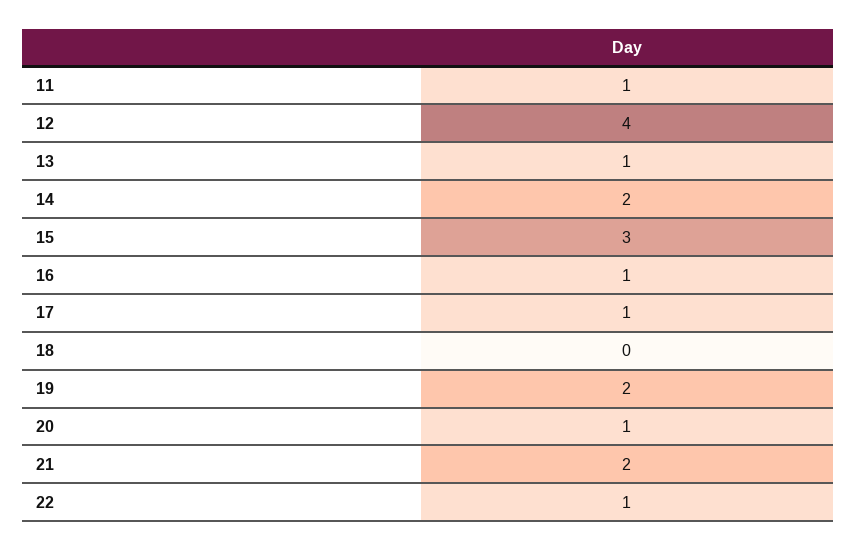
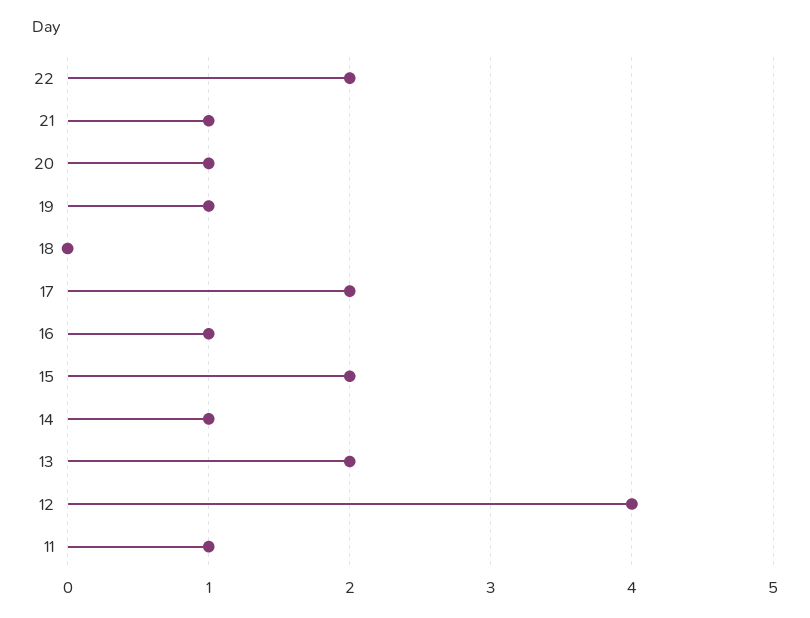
  {
    "11": 1,
    "12": 4,
-   "13": 1,
+   "13": 2,
-   "14": 2,
+   "14": 1,
-   "15": 3,
+   "15": 2,
    "16": 1,
-   "17": 1,
+   "17": 2,
    "18": 0,
-   "19": 2,
+   "19": 1,
    "20": 1,
-   "21": 2,
+   "21": 1,
-   "22": 1
+   "22": 2
  }

